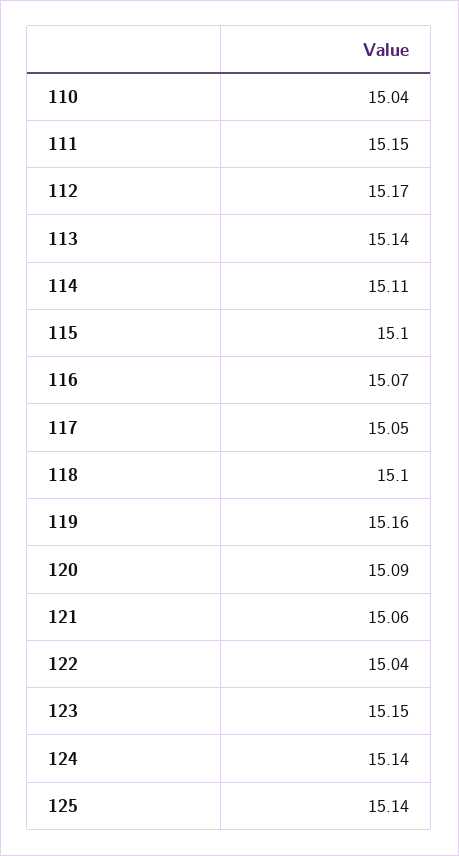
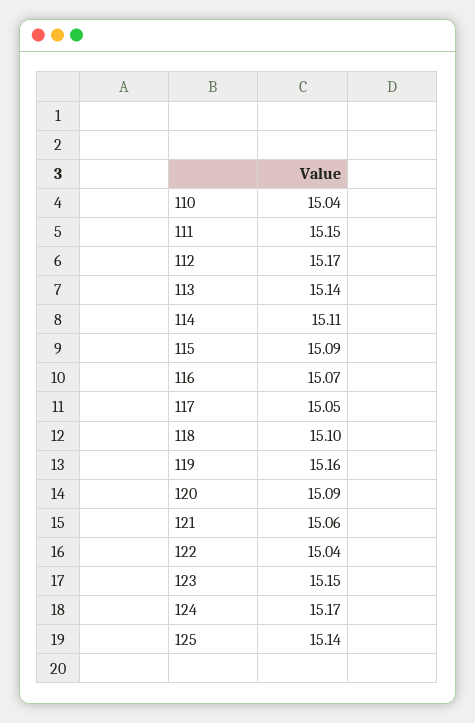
  {
    "110": 15.04,
    "111": 15.15,
    "112": 15.17,
    "113": 15.14,
    "114": 15.11,
-   "115": 15.1,
+   "115": 15.09,
    "116": 15.07,
    "117": 15.05,
    "118": 15.1,
    "119": 15.16,
    "120": 15.09,
    "121": 15.06,
    "122": 15.04,
    "123": 15.15,
-   "124": 15.14,
+   "124": 15.17,
    "125": 15.14
  }

